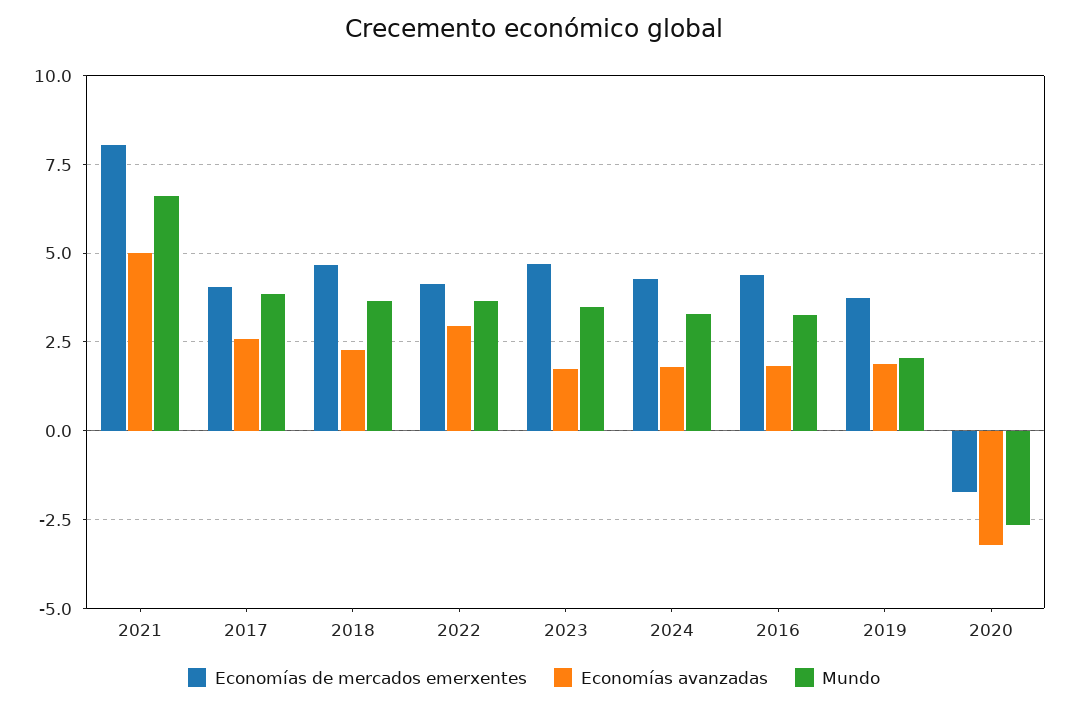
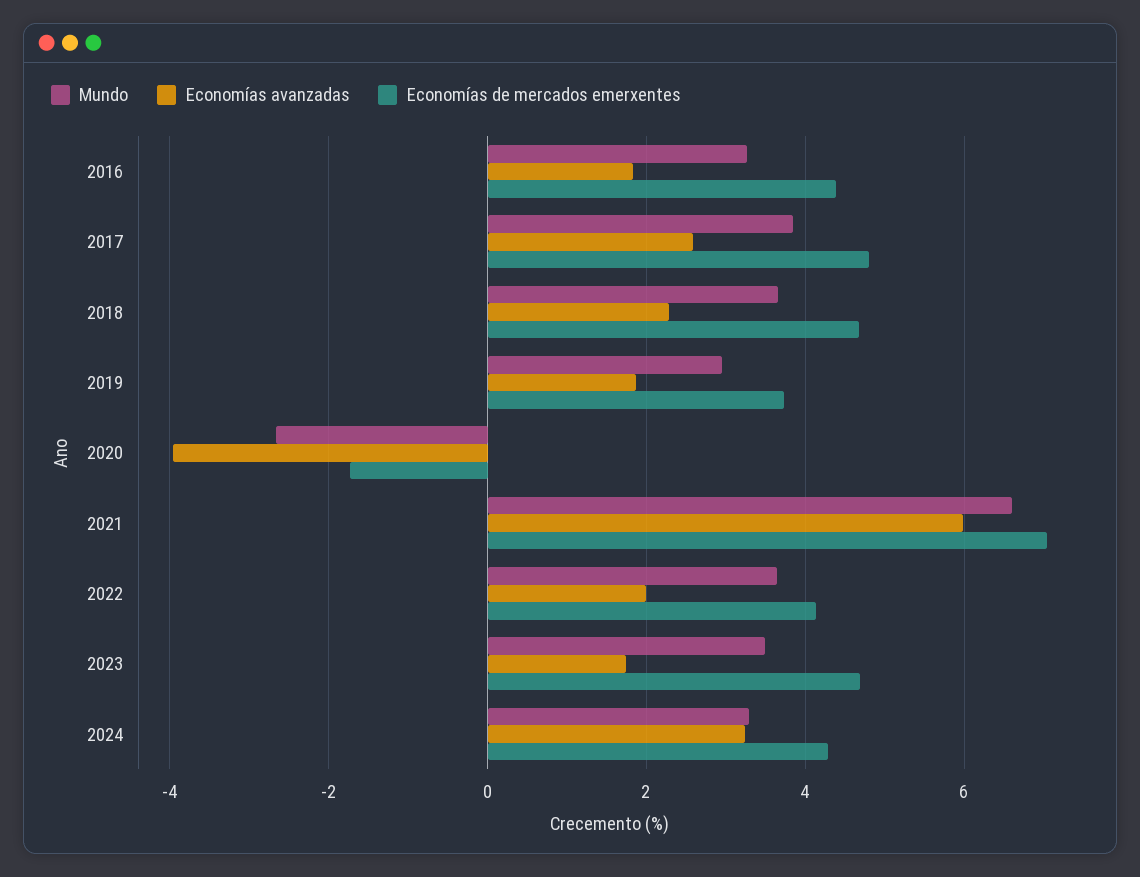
  {
    "Economías de mercados emerxentes": {
-     "2021": 8,
+     "2021": 7,
-     "2017": 4,
+     "2017": 4.8,
      "2018": 4.6,
      "2022": 4.2,
      "2023": 4.6,
      "2024": 4.2,
      "2016": 4.4,
      "2019": 3.8,
      "2020": -1.8
    },
    "Economías avanzadas": {
-     "2021": 5,
+     "2021": 6,
      "2017": 2.6,
      "2018": 2.2,
-     "2022": 3,
+     "2022": 2,
      "2023": 1.8,
-     "2024": 1.75,
+     "2024": 3.2,
      "2016": 1.8,
      "2019": 1.8,
-     "2020": -3.25
+     "2020": -4
    },
    "Mundo": {
      "2021": 6.6,
      "2017": 3.8,
      "2018": 3.6,
      "2022": 3.6,
      "2023": 3.4,
      "2024": 3.2,
      "2016": 3.2,
-     "2019": 2,
+     "2019": 3,
      "2020": -2.6
    }
  }

